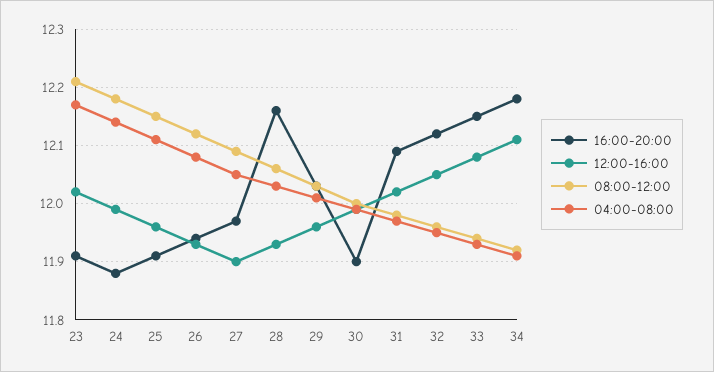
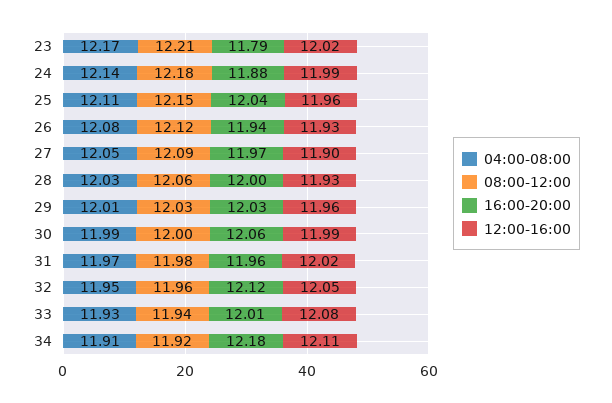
  {
    "16:00-20:00": {
-     "23": 11.9,
+     "23": 11.79,
      "24": 11.88,
-     "25": 11.9,
+     "25": 12.04,
      "26": 11.94,
      "27": 11.97,
-     "28": 12.15,
+     "28": 12,
      "29": 12.03,
-     "30": 11.9,
+     "30": 12.06,
-     "31": 12.1,
+     "31": 11.96,
      "32": 12.12,
-     "33": 12.15,
+     "33": 12.01,
      "34": 12.18
    },
    "12:00-16:00": {
      "23": 12.02,
      "24": 11.99,
      "25": 11.96,
      "26": 11.93,
      "27": 11.9,
      "28": 11.93,
      "29": 11.96,
      "30": 11.99,
      "31": 12.02,
      "32": 12.05,
      "33": 12.08,
      "34": 12.11
    },
    "08:00-12:00": {
      "23": 12.21,
      "24": 12.18,
      "25": 12.15,
      "26": 12.12,
      "27": 12.09,
      "28": 12.06,
      "29": 12.03,
      "30": 12,
      "31": 11.98,
      "32": 11.96,
      "33": 11.94,
      "34": 11.92
    },
    "04:00-08:00": {
      "23": 12.17,
      "24": 12.14,
      "25": 12.11,
      "26": 12.08,
      "27": 12.05,
      "28": 12.03,
      "29": 12.01,
      "30": 11.99,
      "31": 11.97,
      "32": 11.95,
      "33": 11.93,
      "34": 11.91
    }
  }

